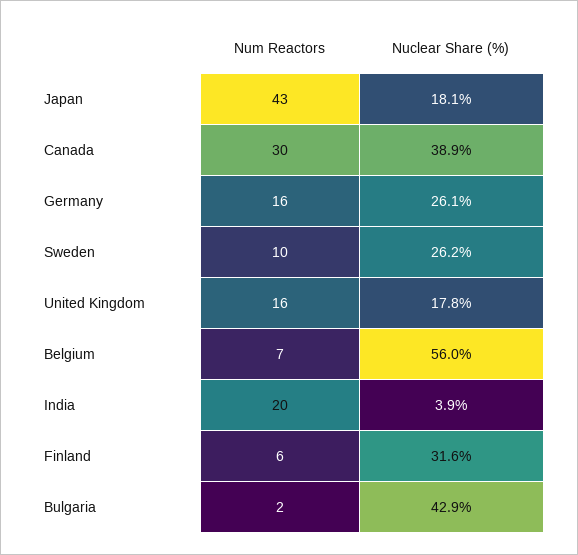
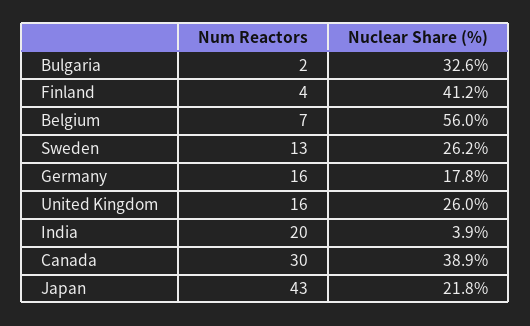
  {
    "Num Reactors": {
      "Japan": 43,
      "Canada": 30,
      "Germany": 16,
-     "Sweden": 10,
+     "Sweden": 13,
      "United Kingdom": 16,
      "Belgium": 7,
      "India": 20,
-     "Finland": 6,
+     "Finland": 4,
      "Bulgaria": 2
    },
    "Nuclear Share (%)": {
-     "Japan": 18.1,
+     "Japan": 21.8,
      "Canada": 38.9,
-     "Germany": 26.1,
+     "Germany": 17.8,
      "Sweden": 26.2,
-     "United Kingdom": 17.8,
+     "United Kingdom": 26,
      "Belgium": 56,
      "India": 3.9,
-     "Finland": 31.6,
+     "Finland": 41.2,
-     "Bulgaria": 42.9
+     "Bulgaria": 32.6
    }
  }

